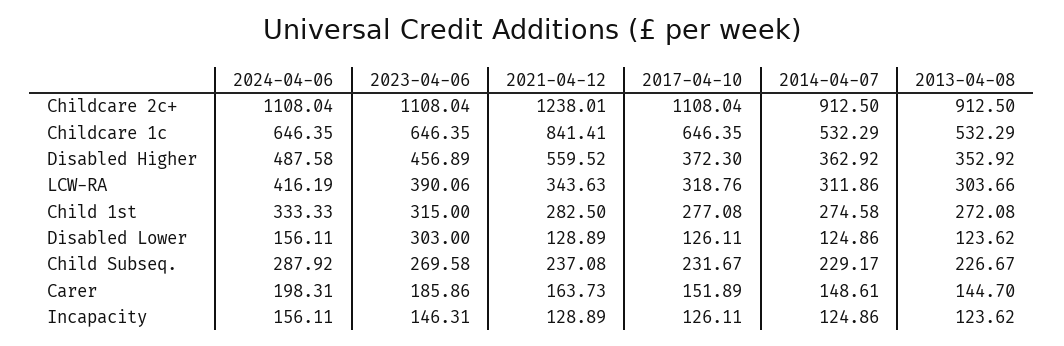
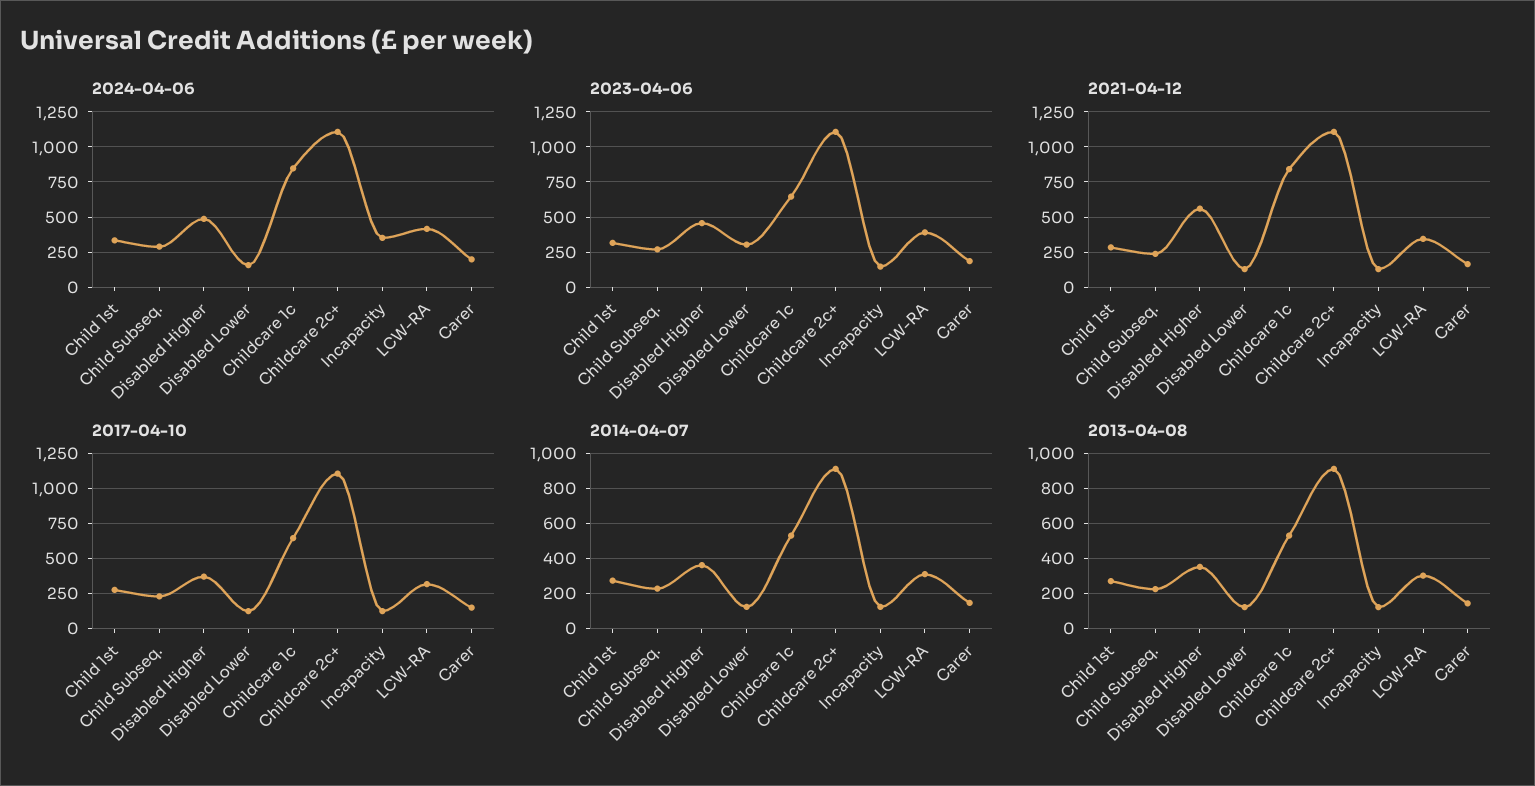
  {
    "2024-04-06": {
      "Childcare 2c+": 1108.04,
-     "Childcare 1c": 646.35,
+     "Childcare 1c": 850,
      "Disabled Higher": 487.58,
      "LCW-RA": 416.19,
      "Child 1st": 333.33,
      "Disabled Lower": 156.11,
      "Child Subseq.": 287.92,
      "Carer": 198.31,
-     "Incapacity": 156.11
+     "Incapacity": 350
    },
    "2023-04-06": {
      "Childcare 2c+": 1108.04,
      "Childcare 1c": 646.35,
      "Disabled Higher": 456.89,
      "LCW-RA": 390.06,
      "Child 1st": 315,
      "Disabled Lower": 303,
      "Child Subseq.": 269.58,
      "Carer": 185.86,
      "Incapacity": 146.31
    },
    "2021-04-12": {
-     "Childcare 2c+": 1238.01,
+     "Childcare 2c+": 1100,
      "Childcare 1c": 841.41,
      "Disabled Higher": 559.52,
      "LCW-RA": 343.63,
      "Child 1st": 282.5,
      "Disabled Lower": 128.89,
      "Child Subseq.": 237.08,
      "Carer": 163.73,
      "Incapacity": 128.89
    },
    "2017-04-10": {
      "Childcare 2c+": 1108.04,
      "Childcare 1c": 646.35,
      "Disabled Higher": 372.3,
      "LCW-RA": 318.76,
      "Child 1st": 277.08,
      "Disabled Lower": 126.11,
      "Child Subseq.": 231.67,
      "Carer": 151.89,
      "Incapacity": 126.11
    },
    "2014-04-07": {
      "Childcare 2c+": 912.5,
      "Childcare 1c": 532.29,
      "Disabled Higher": 362.92,
      "LCW-RA": 311.86,
      "Child 1st": 274.58,
      "Disabled Lower": 124.86,
      "Child Subseq.": 229.17,
      "Carer": 148.61,
      "Incapacity": 124.86
    },
    "2013-04-08": {
      "Childcare 2c+": 912.5,
      "Childcare 1c": 532.29,
      "Disabled Higher": 352.92,
      "LCW-RA": 303.66,
      "Child 1st": 272.08,
      "Disabled Lower": 123.62,
      "Child Subseq.": 226.67,
      "Carer": 144.7,
      "Incapacity": 123.62
    }
  }

